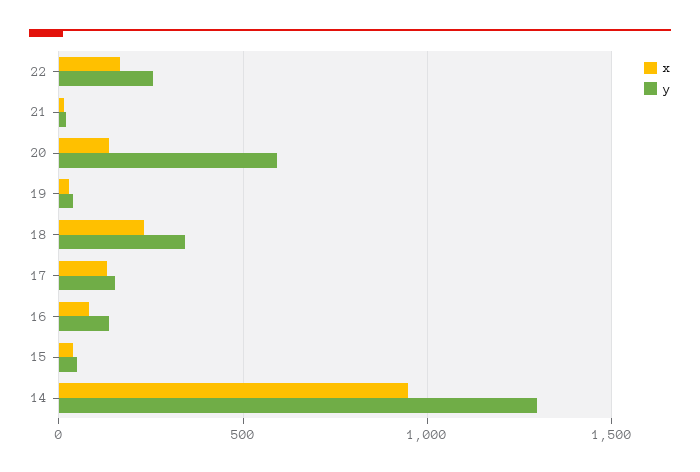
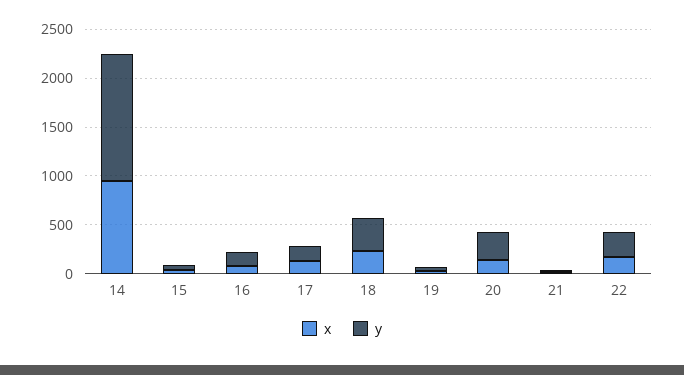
  {
    "x": {
      "22": 150,
      "21": 0,
      "20": 150,
      "19": 50,
      "18": 250,
      "17": 150,
      "16": 100,
      "15": 50,
      "14": 950
    },
    "y": {
      "22": 250,
      "21": 0,
-     "20": 600,
+     "20": 300,
      "19": 50,
      "18": 350,
      "17": 150,
      "16": 150,
      "15": 50,
      "14": 1300
    }
  }

